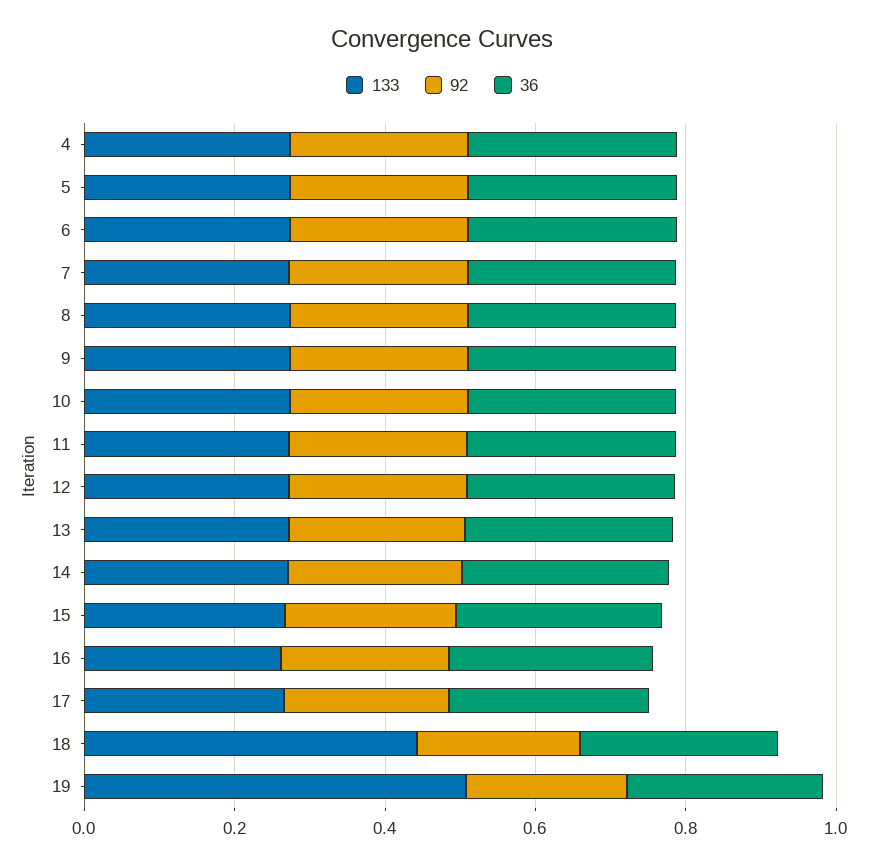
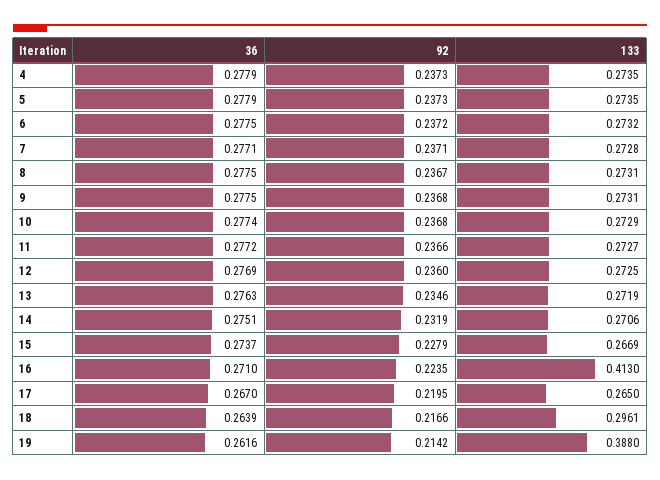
  {
    "133": {
      "4": 0.2735,
      "5": 0.2735,
      "6": 0.2732,
      "7": 0.2728,
      "8": 0.2731,
      "9": 0.2731,
      "10": 0.2729,
      "11": 0.2727,
      "12": 0.2725,
      "13": 0.2719,
      "14": 0.2706,
      "15": 0.2669,
-     "16": 0.25,
+     "16": 0.413,
      "17": 0.265,
-     "18": 0.45,
+     "18": 0.2961,
-     "19": 0.5
+     "19": 0.388
    },
    "92": {
      "4": 0.2373,
      "5": 0.2373,
      "6": 0.2372,
      "7": 0.2371,
      "8": 0.2367,
      "9": 0.2368,
      "10": 0.2368,
      "11": 0.2366,
      "12": 0.236,
      "13": 0.2346,
      "14": 0.2319,
      "15": 0.2279,
      "16": 0.2235,
      "17": 0.2195,
      "18": 0.2166,
      "19": 0.2142
    },
    "36": {
      "4": 0.2779,
      "5": 0.2779,
      "6": 0.2775,
      "7": 0.2771,
      "8": 0.2775,
      "9": 0.2775,
      "10": 0.2774,
      "11": 0.2772,
      "12": 0.2769,
      "13": 0.2763,
      "14": 0.2751,
      "15": 0.2737,
      "16": 0.271,
      "17": 0.267,
      "18": 0.2639,
      "19": 0.2616
    }
  }

